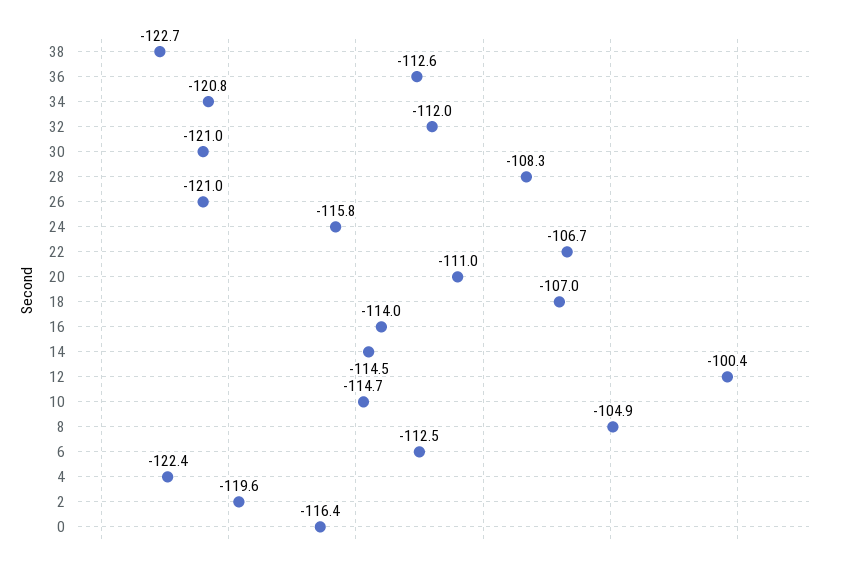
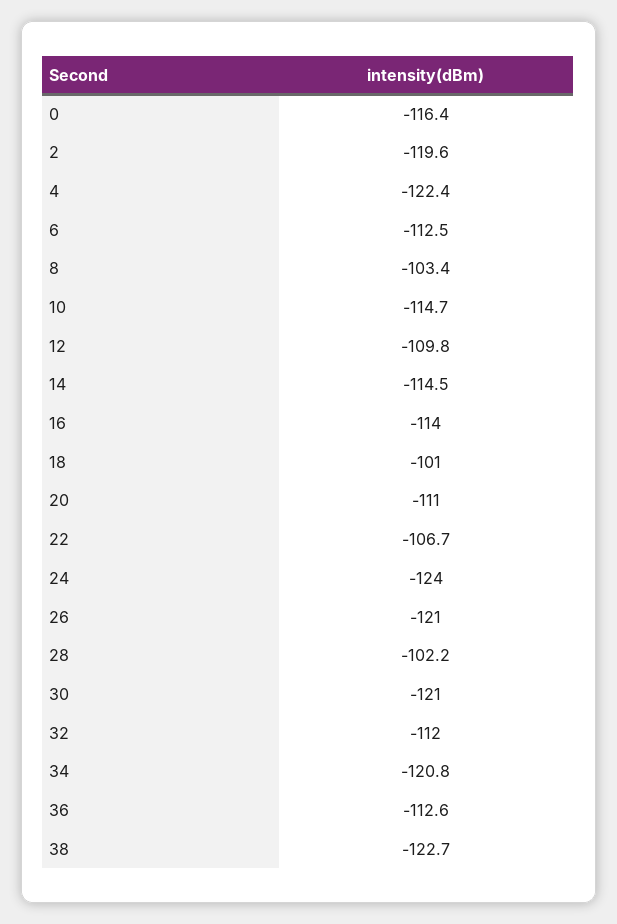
  {
    "38": -122.7,
    "36": -112.6,
    "34": -120.8,
    "32": -112,
    "30": -121,
-   "28": -108.3,
+   "28": -102.2,
    "26": -121,
-   "24": -115.8,
+   "24": -124,
    "22": -106.7,
    "20": -111,
-   "18": -107,
+   "18": -101,
    "16": -114,
    "14": -114.5,
-   "12": -100.4,
+   "12": -109.8,
    "10": -114.7,
-   "8": -104.9,
+   "8": -103.4,
    "6": -112.5,
    "4": -122.4,
    "2": -119.6,
    "0": -116.4
  }

